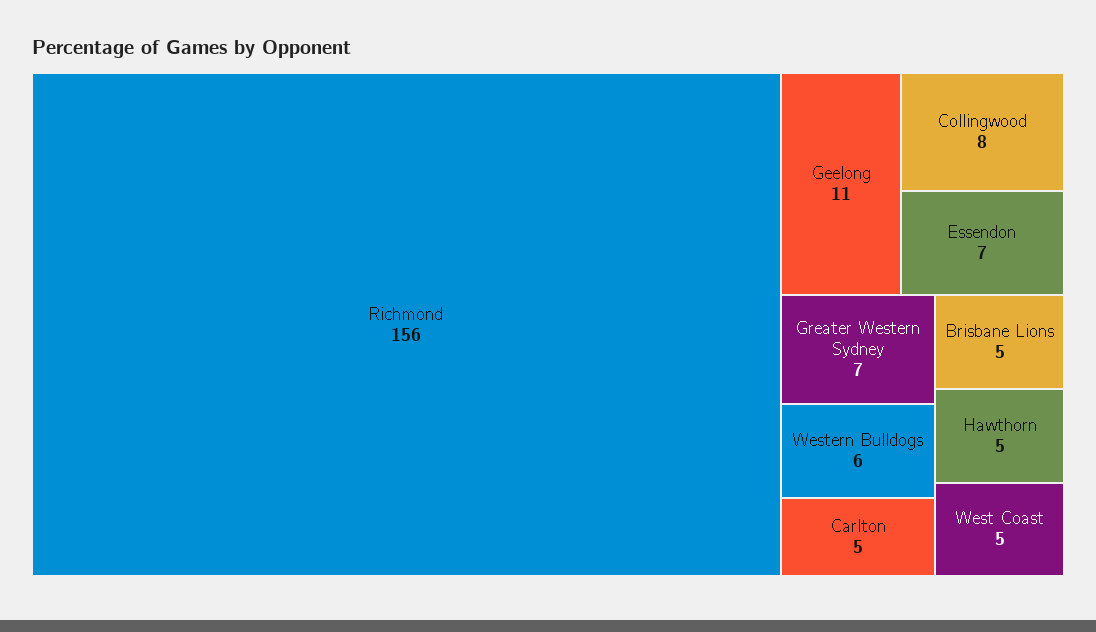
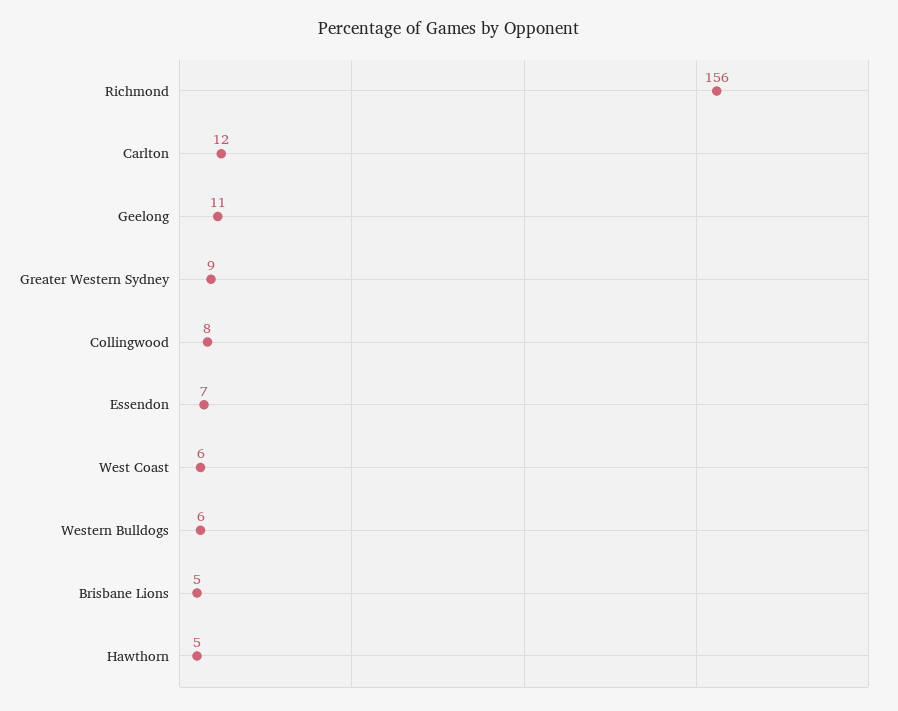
  {
    "Richmond": 156,
    "Geelong": 11,
    "Collingwood": 8,
    "Essendon": 7,
-   "Greater Western Sydney": 7,
+   "Greater Western Sydney": 9,
    "Western Bulldogs": 6,
-   "Carlton": 5,
+   "Carlton": 12,
    "Brisbane Lions": 5,
    "Hawthorn": 5,
-   "West Coast": 5
+   "West Coast": 6
  }

